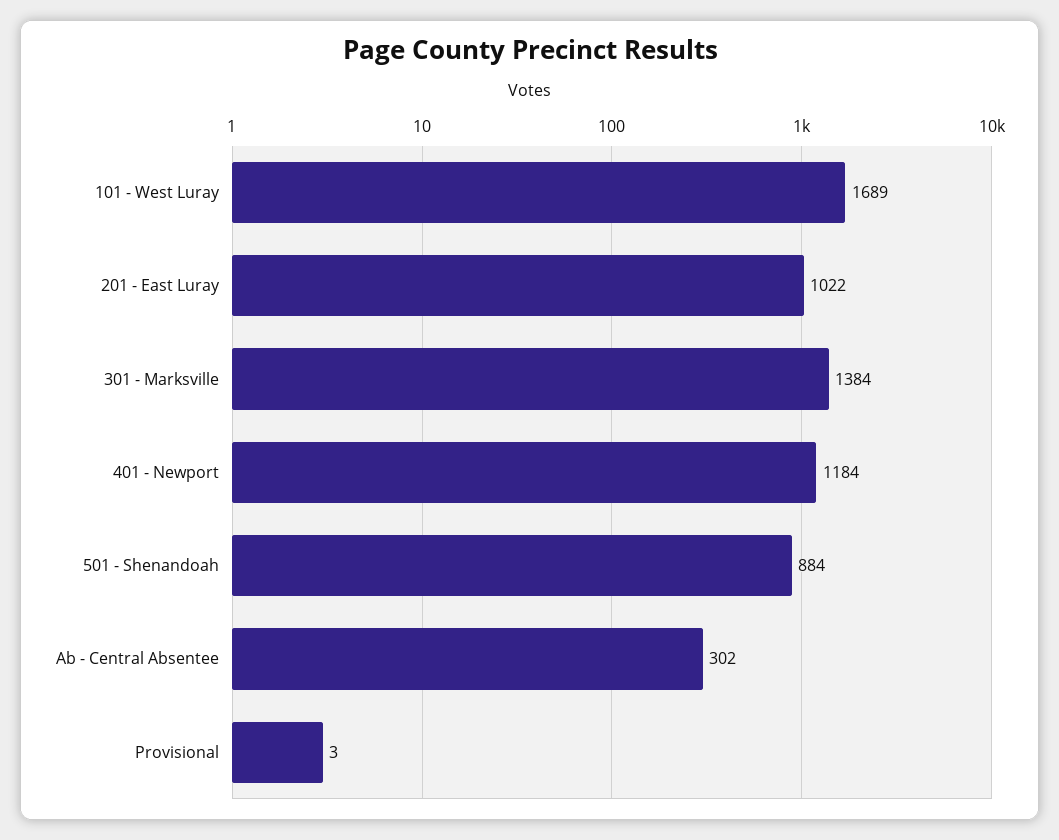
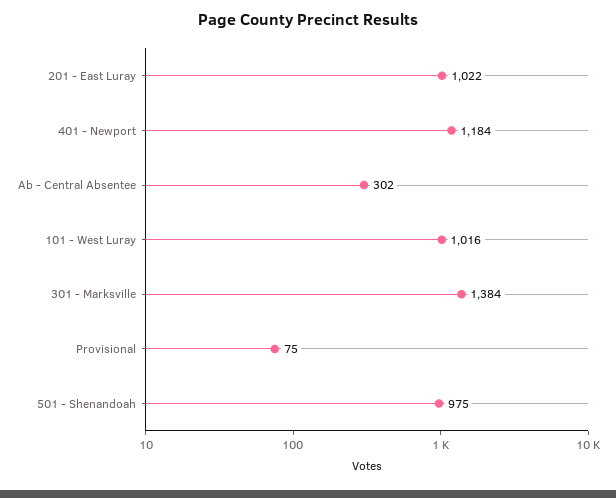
  {
-   "101 - West Luray": 1689,
+   "101 - West Luray": 1016,
    "201 - East Luray": 1022,
    "301 - Marksville": 1384,
    "401 - Newport": 1184,
-   "501 - Shenandoah": 884,
+   "501 - Shenandoah": 975,
    "Ab - Central Absentee": 302,
-   "Provisional": 3
+   "Provisional": 75
  }

